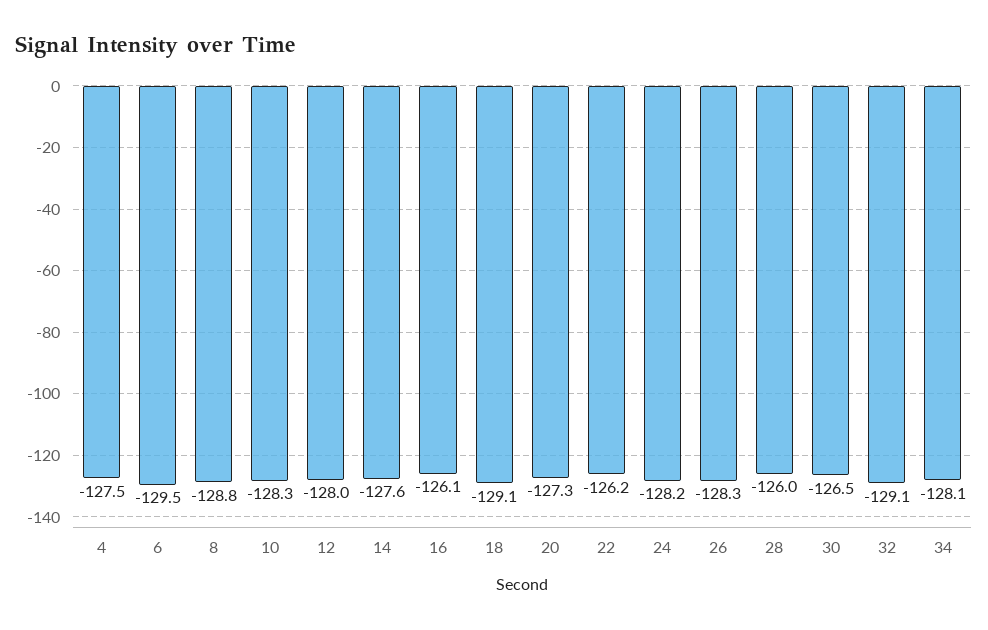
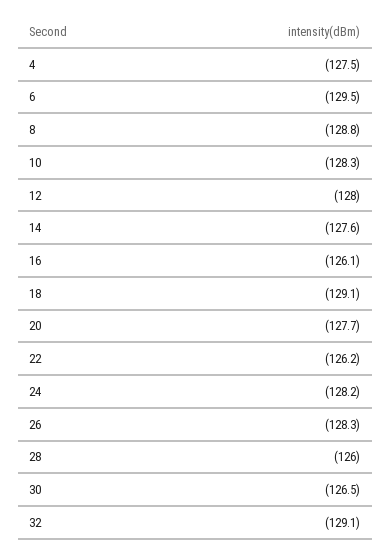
  {
    "4": -127.5,
    "6": -129.5,
    "8": -128.8,
    "10": -128.3,
    "12": -128,
    "14": -127.6,
    "16": -126.1,
    "18": -129.1,
-   "20": -127.3,
+   "20": -127.7,
    "22": -126.2,
    "24": -128.2,
    "26": -128.3,
    "28": -126,
    "30": -126.5,
-   "32": -129.1,
+   "32": -129.1
-   "34": -128.1
  }

